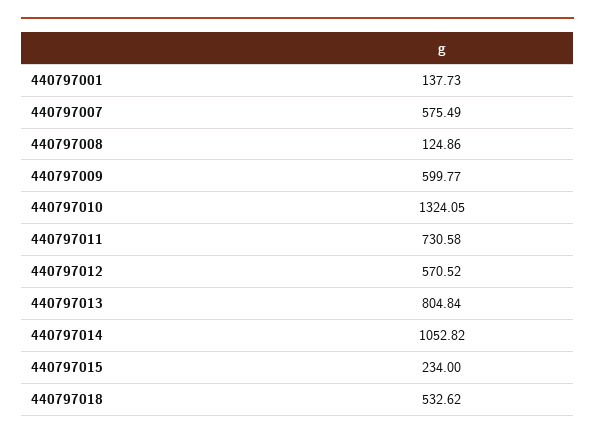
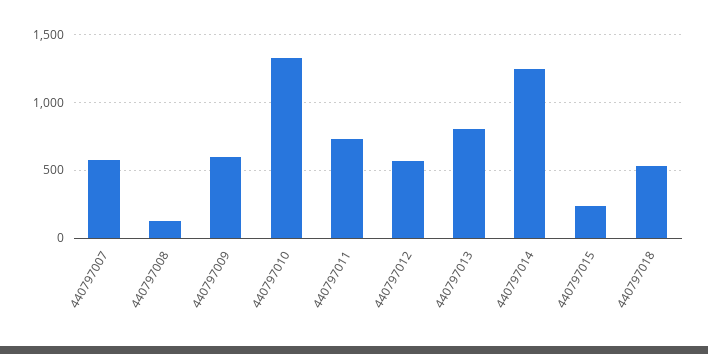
  {
-   "440797001": 137.73,
    "440797007": 575.49,
    "440797008": 124.86,
    "440797009": 599.77,
    "440797010": 1324.05,
    "440797011": 730.58,
    "440797012": 570.52,
    "440797013": 804.84,
-   "440797014": 1052.82,
+   "440797014": 1250,
    "440797015": 234,
    "440797018": 532.62
  }

